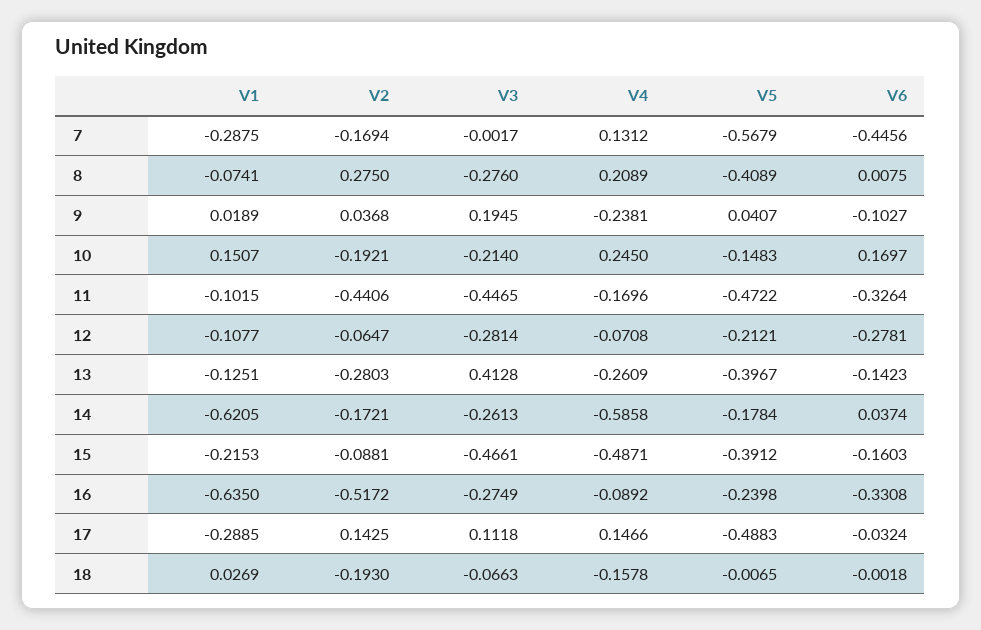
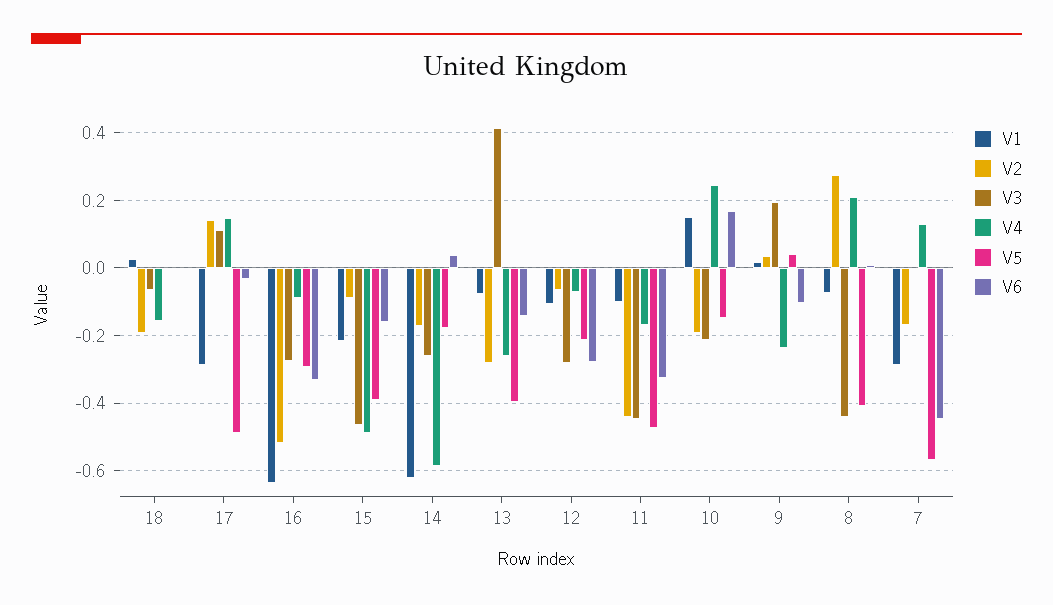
  {
    "V1": {
      "7": -0.2875,
      "8": -0.0741,
      "9": 0.0189,
      "10": 0.1507,
      "11": -0.1015,
      "12": -0.1077,
-     "13": -0.1251,
+     "13": -0.08,
      "14": -0.6205,
      "15": -0.2153,
      "16": -0.635,
      "17": -0.2885,
      "18": 0.0269
    },
    "V2": {
      "7": -0.1694,
      "8": 0.275,
      "9": 0.0368,
      "10": -0.1921,
      "11": -0.4406,
      "12": -0.0647,
      "13": -0.2803,
      "14": -0.1721,
      "15": -0.0881,
      "16": -0.5172,
      "17": 0.1425,
      "18": -0.193
    },
    "V3": {
      "7": -0.0017,
-     "8": -0.276,
+     "8": -0.44,
      "9": 0.1945,
      "10": -0.214,
      "11": -0.4465,
      "12": -0.2814,
      "13": 0.4128,
      "14": -0.2613,
      "15": -0.4661,
      "16": -0.2749,
      "17": 0.1118,
      "18": -0.0663
    },
    "V4": {
      "7": 0.1312,
      "8": 0.2089,
      "9": -0.2381,
      "10": 0.245,
      "11": -0.1696,
      "12": -0.0708,
      "13": -0.2609,
      "14": -0.5858,
      "15": -0.4871,
      "16": -0.0892,
      "17": 0.1466,
      "18": -0.1578
    },
    "V5": {
      "7": -0.5679,
      "8": -0.4089,
      "9": 0.0407,
      "10": -0.1483,
      "11": -0.4722,
      "12": -0.2121,
      "13": -0.3967,
      "14": -0.1784,
      "15": -0.3912,
-     "16": -0.2398,
+     "16": -0.3,
      "17": -0.4883,
      "18": -0.0065
    },
    "V6": {
      "7": -0.4456,
      "8": 0.0075,
      "9": -0.1027,
      "10": 0.1697,
      "11": -0.3264,
      "12": -0.2781,
      "13": -0.1423,
      "14": 0.0374,
      "15": -0.1603,
      "16": -0.3308,
      "17": -0.0324,
      "18": -0.0018
    }
  }

